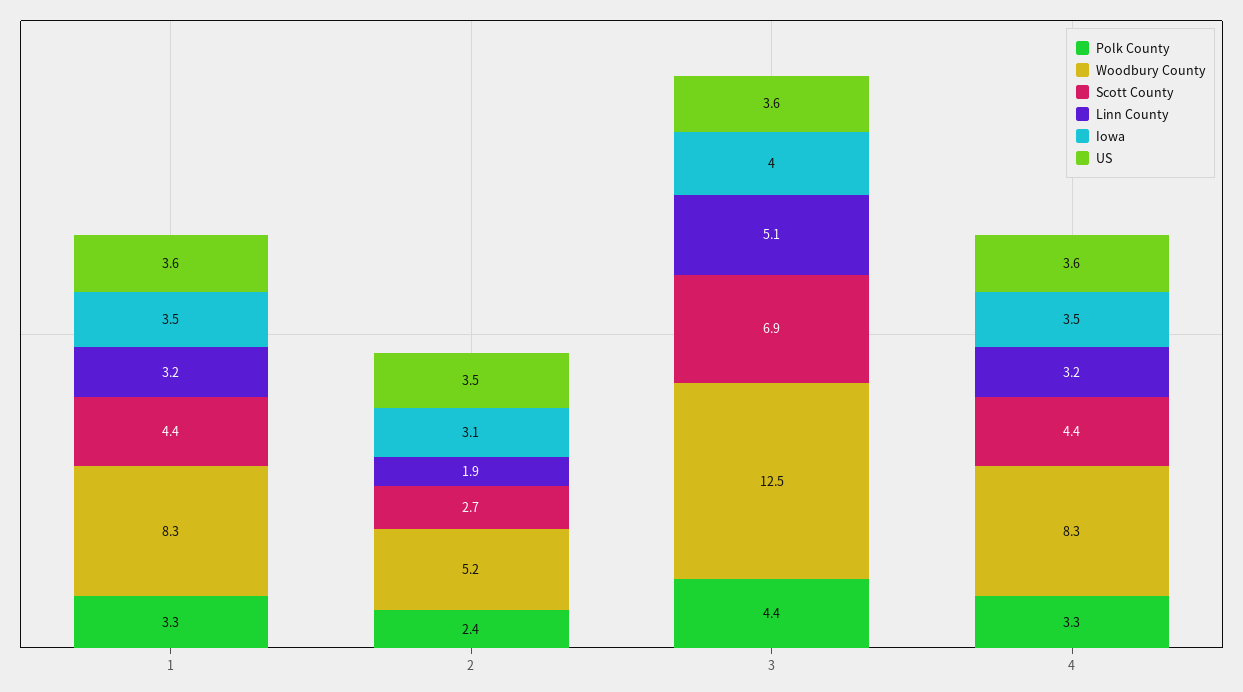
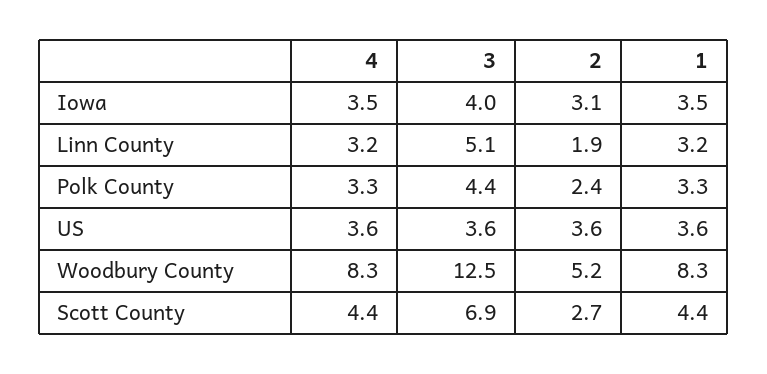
  {
    "Polk County": {
      "1": 3.3,
      "2": 2.4,
      "3": 4.4,
      "4": 3.3
    },
    "Woodbury County": {
      "1": 8.3,
      "2": 5.2,
      "3": 12.5,
      "4": 8.3
    },
    "Scott County": {
      "1": 4.4,
      "2": 2.7,
      "3": 6.9,
      "4": 4.4
    },
    "Linn County": {
      "1": 3.2,
      "2": 1.9,
      "3": 5.1,
      "4": 3.2
    },
    "Iowa": {
      "1": 3.5,
      "2": 3.1,
      "3": 4,
      "4": 3.5
    },
    "US": {
      "1": 3.6,
-     "2": 3.5,
+     "2": 3.6,
      "3": 3.6,
      "4": 3.6
    }
  }

